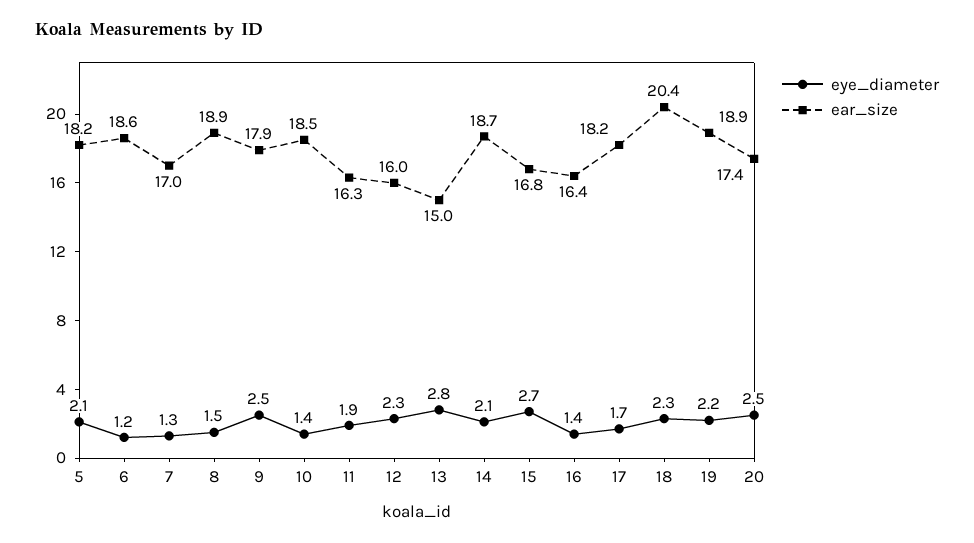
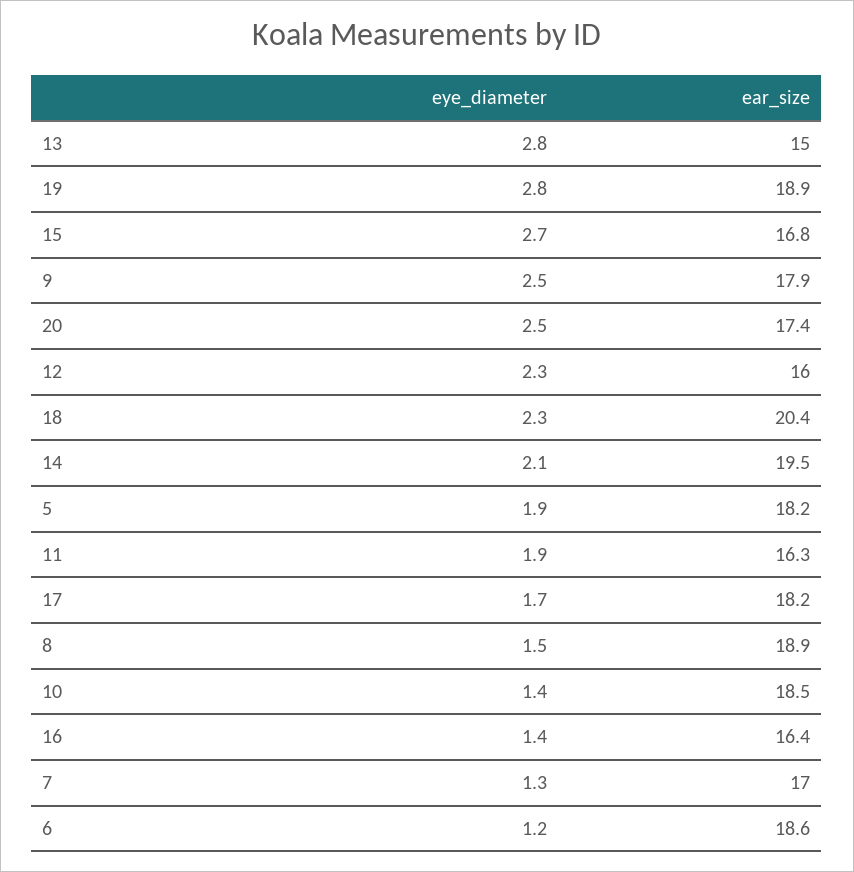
  {
    "eye_diameter": {
-     "5": 2.1,
+     "5": 1.9,
      "6": 1.2,
      "7": 1.3,
      "8": 1.5,
      "9": 2.5,
      "10": 1.4,
      "11": 1.9,
      "12": 2.3,
      "13": 2.8,
      "14": 2.1,
      "15": 2.7,
      "16": 1.4,
      "17": 1.7,
      "18": 2.3,
-     "19": 2.2,
+     "19": 2.8,
      "20": 2.5
    },
    "ear_size": {
      "5": 18.2,
      "6": 18.6,
      "7": 17,
      "8": 18.9,
      "9": 17.9,
      "10": 18.5,
      "11": 16.3,
      "12": 16,
      "13": 15,
-     "14": 18.7,
+     "14": 19.5,
      "15": 16.8,
      "16": 16.4,
      "17": 18.2,
      "18": 20.4,
      "19": 18.9,
      "20": 17.4
    }
  }

